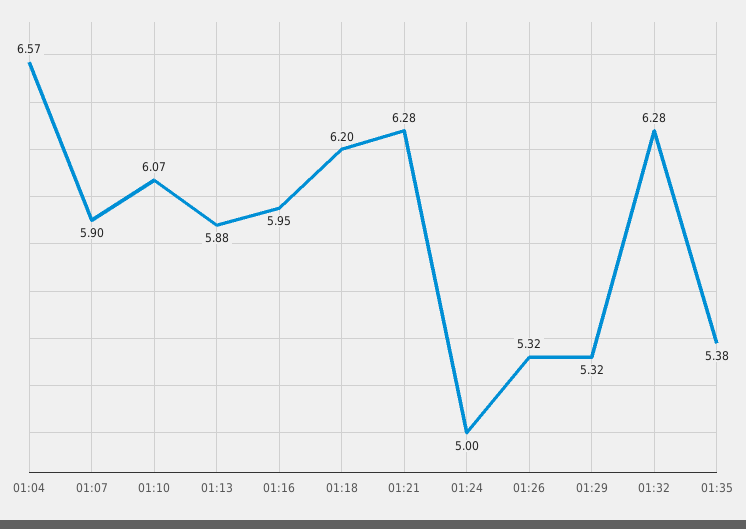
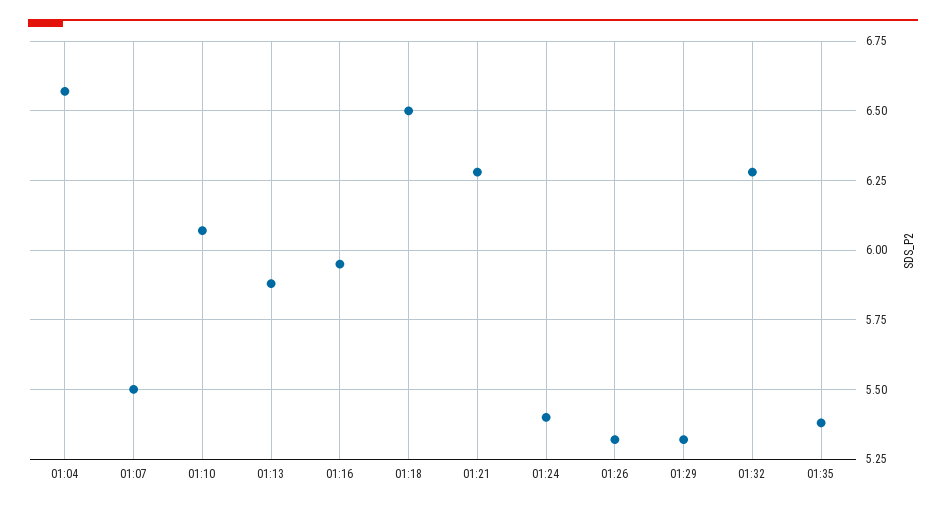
  {
    "01:04": 6.57,
-   "01:07": 5.9,
+   "01:07": 5.5,
    "01:10": 6.07,
    "01:13": 5.88,
    "01:16": 5.95,
-   "01:18": 6.2,
+   "01:18": 6.5,
    "01:21": 6.28,
-   "01:24": 5,
+   "01:24": 5.4,
    "01:26": 5.32,
    "01:29": 5.32,
    "01:32": 6.28,
    "01:35": 5.38
  }

